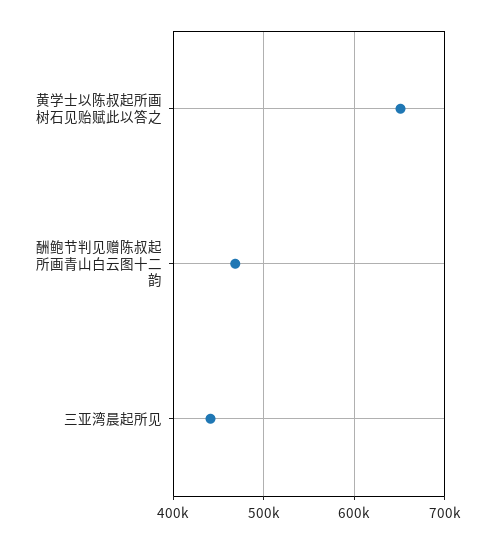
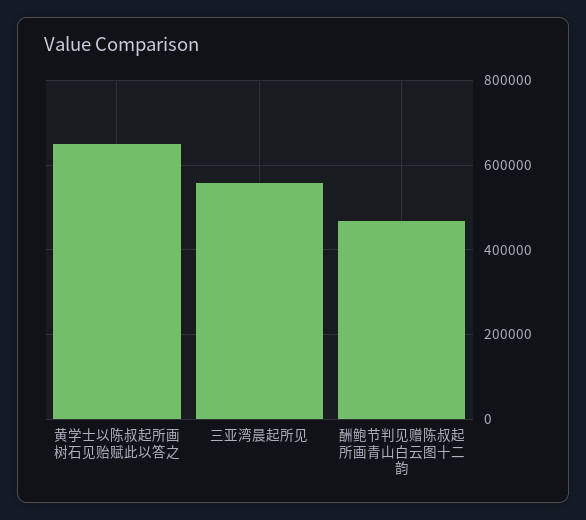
  {
    "黄学士以陈叔起所画树石见贻赋此以答之": 650000,
    "酬鲍节判见赠陈叔起所画青山白云图十二韵": 470000,
-   "三亚湾晨起所见": 440000
+   "三亚湾晨起所见": 560000
  }

